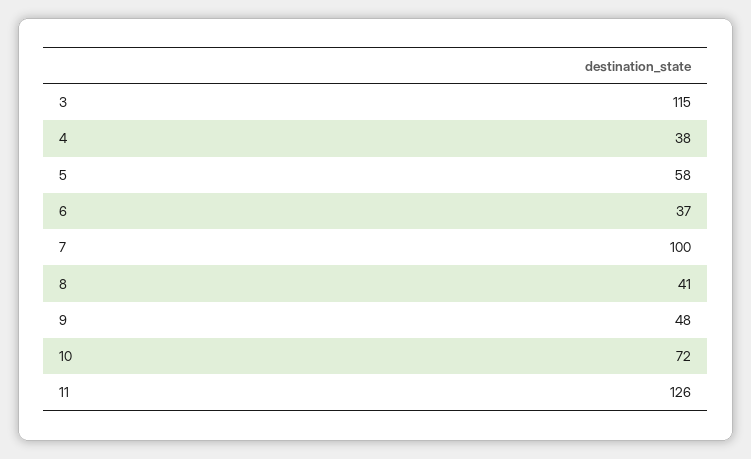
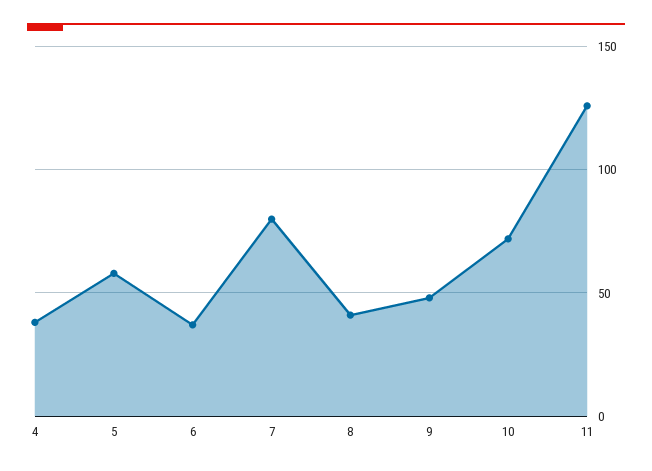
  {
-   "3": 115,
    "4": 38,
    "5": 58,
    "6": 37,
-   "7": 100,
+   "7": 80,
    "8": 41,
    "9": 48,
    "10": 72,
    "11": 126
  }

